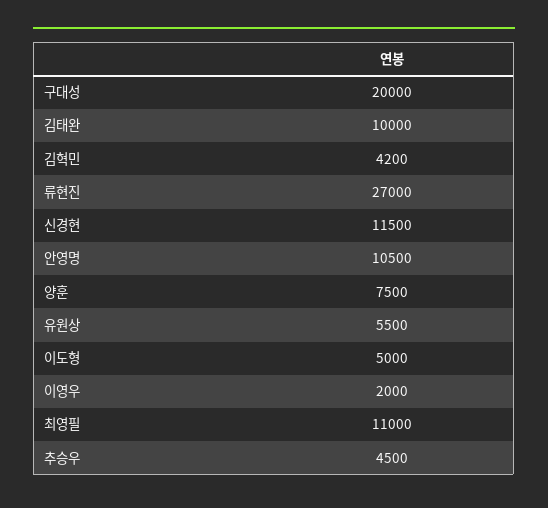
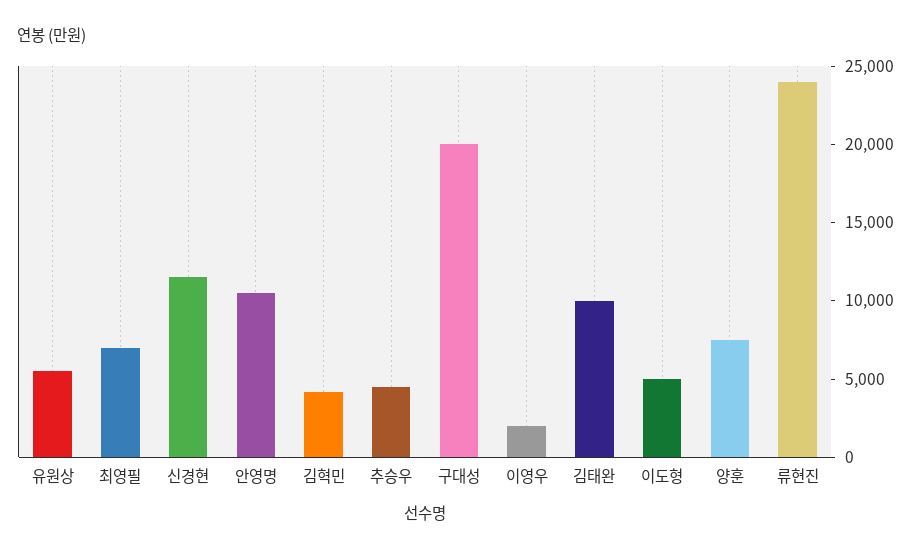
  {
    "구대성": 20000,
    "김태완": 10000,
    "김혁민": 4200,
-   "류현진": 27000,
+   "류현진": 24000,
    "신경현": 11500,
    "안영명": 10500,
    "양훈": 7500,
    "유원상": 5500,
    "이도형": 5000,
    "이영우": 2000,
-   "최영필": 11000,
+   "최영필": 7000,
    "추승우": 4500
  }

